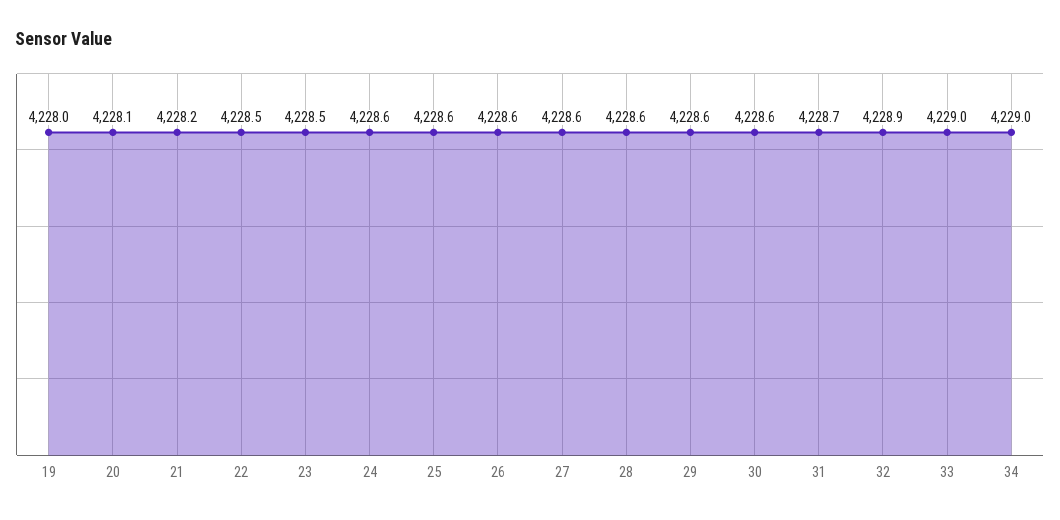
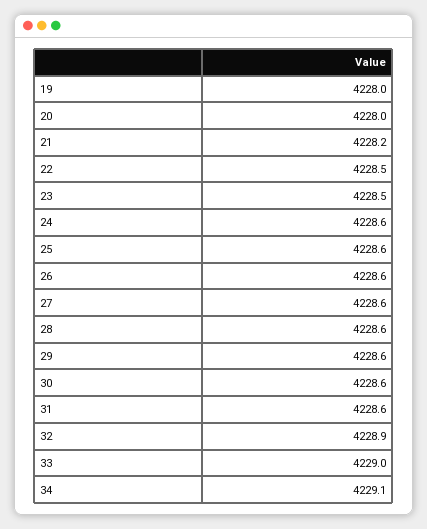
  {
    "19": 4228,
-   "20": 4228.1,
+   "20": 4228,
    "21": 4228.2,
    "22": 4228.5,
    "23": 4228.5,
    "24": 4228.6,
    "25": 4228.6,
    "26": 4228.6,
    "27": 4228.6,
    "28": 4228.6,
    "29": 4228.6,
    "30": 4228.6,
-   "31": 4228.7,
+   "31": 4228.6,
    "32": 4228.9,
    "33": 4229,
-   "34": 4229
+   "34": 4229.1
  }

